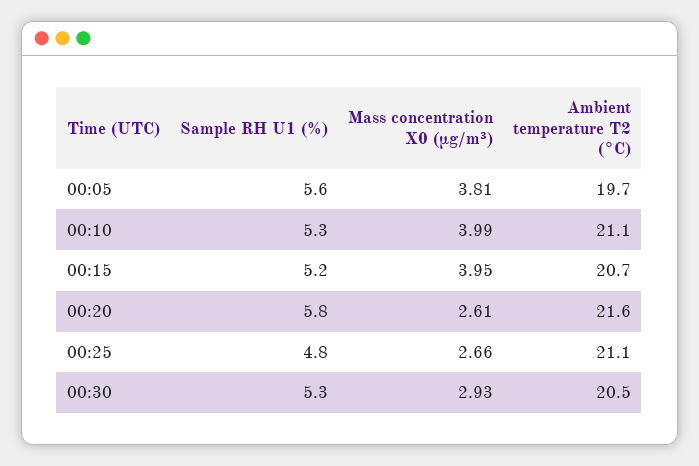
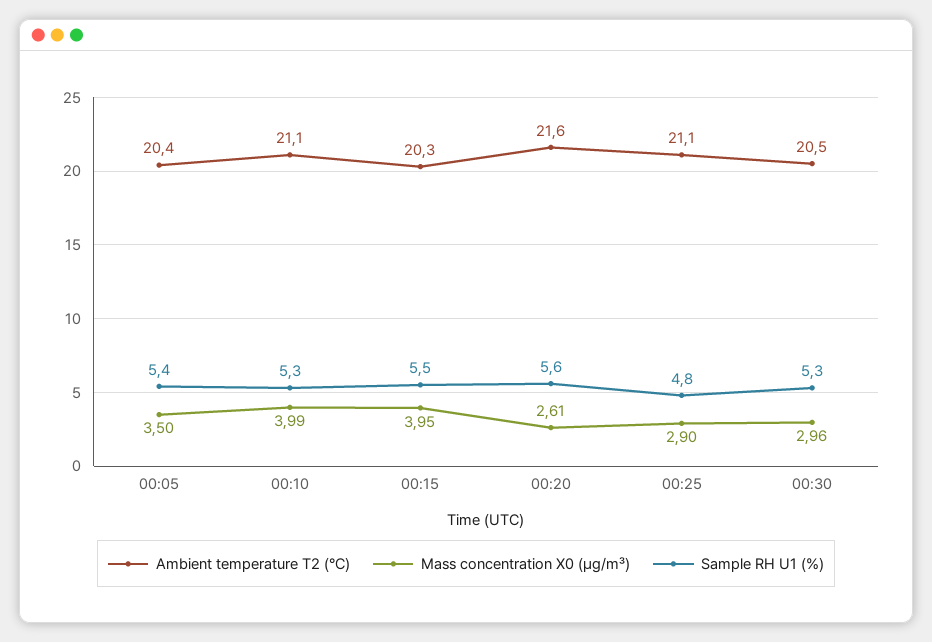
  {
    "Sample RH U1 (%)": {
-     "00:05": 5.6,
+     "00:05": 5.4,
      "00:10": 5.3,
-     "00:15": 5.2,
+     "00:15": 5.5,
-     "00:20": 5.8,
+     "00:20": 5.6,
      "00:25": 4.8,
      "00:30": 5.3
    },
    "Mass concentration X0 (μg/m³)": {
-     "00:05": 3.81,
+     "00:05": 3.5,
      "00:10": 3.99,
      "00:15": 3.95,
      "00:20": 2.61,
-     "00:25": 2.66,
+     "00:25": 2.9,
-     "00:30": 2.93
+     "00:30": 2.96
    },
    "Ambient temperature T2 (°C)": {
-     "00:05": 19.7,
+     "00:05": 20.4,
      "00:10": 21.1,
-     "00:15": 20.7,
+     "00:15": 20.3,
      "00:20": 21.6,
      "00:25": 21.1,
      "00:30": 20.5
    }
  }

